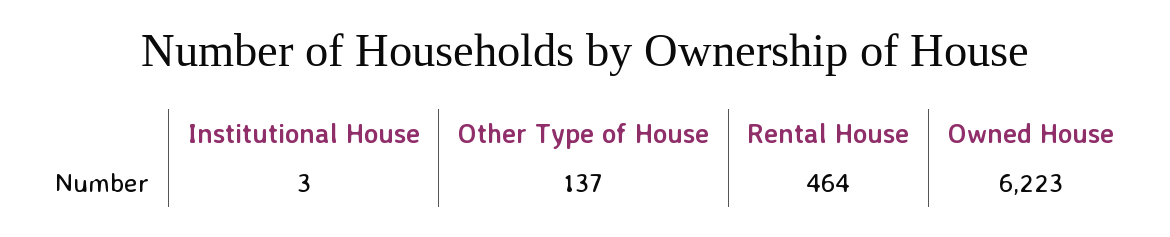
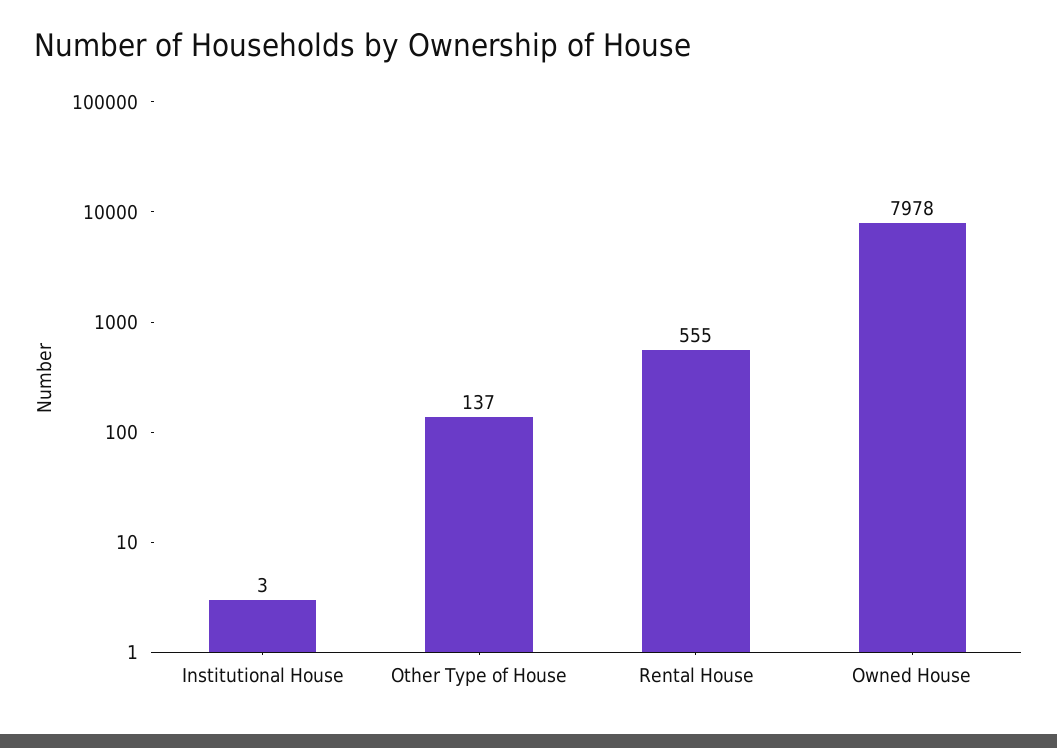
  {
    "Institutional House": 3,
    "Other Type of House": 137,
-   "Rental House": 464,
+   "Rental House": 555,
-   "Owned House": 6223
+   "Owned House": 7978
  }

